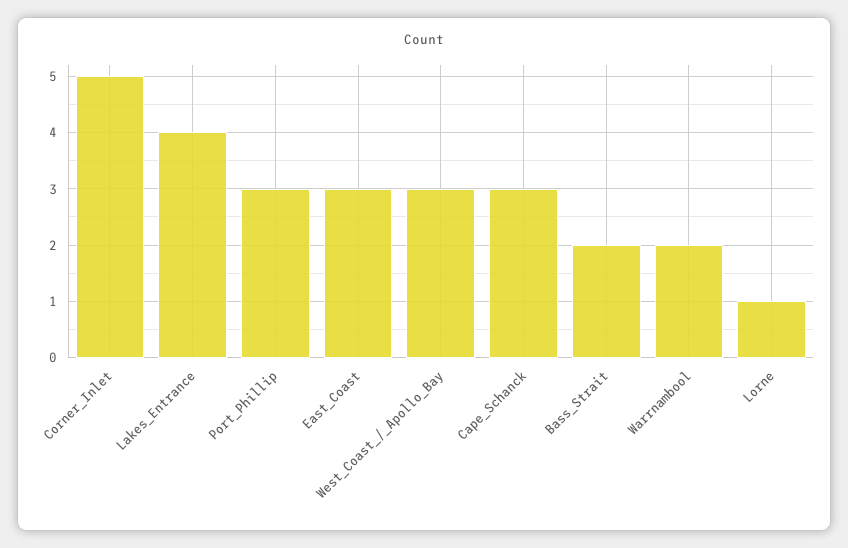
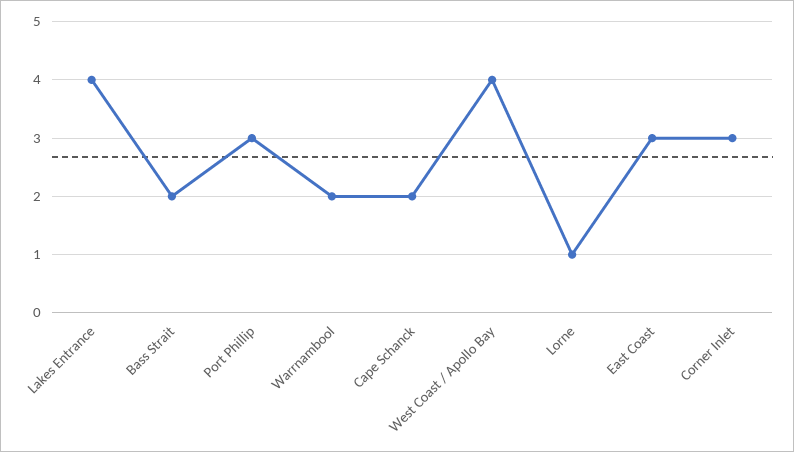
  {
-   "Corner_Inlet": 5,
+   "Corner_Inlet": 3,
    "Lakes_Entrance": 4,
    "Port_Phillip": 3,
    "East_Coast": 3,
-   "West_Coast_/_Apollo_Bay": 3,
+   "West_Coast_/_Apollo_Bay": 4,
-   "Cape_Schanck": 3,
+   "Cape_Schanck": 2,
    "Bass_Strait": 2,
    "Warrnambool": 2,
    "Lorne": 1
  }

